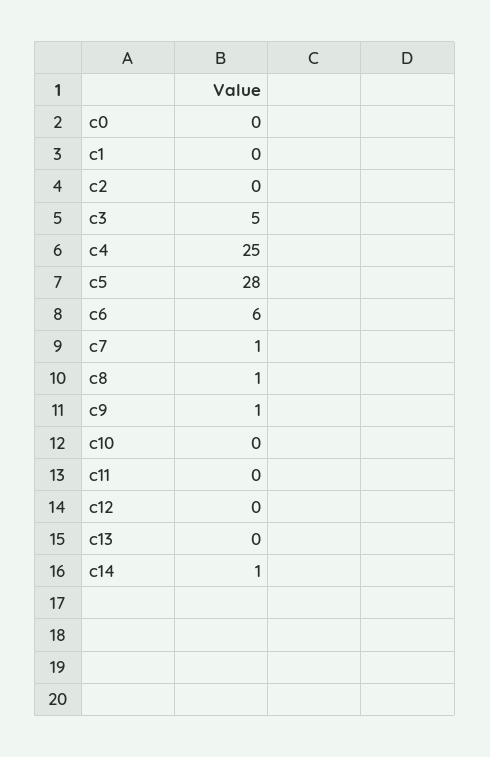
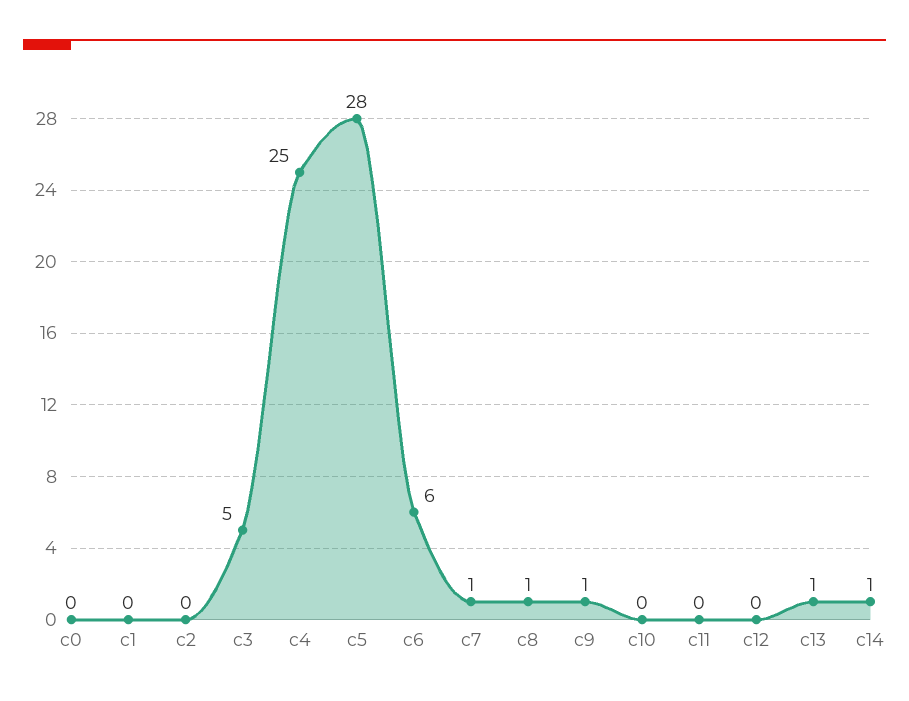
  {
    "c0": 0,
    "c1": 0,
    "c2": 0,
    "c3": 5,
    "c4": 25,
    "c5": 28,
    "c6": 6,
    "c7": 1,
    "c8": 1,
    "c9": 1,
    "c10": 0,
    "c11": 0,
    "c12": 0,
-   "c13": 0,
+   "c13": 1,
    "c14": 1
  }

